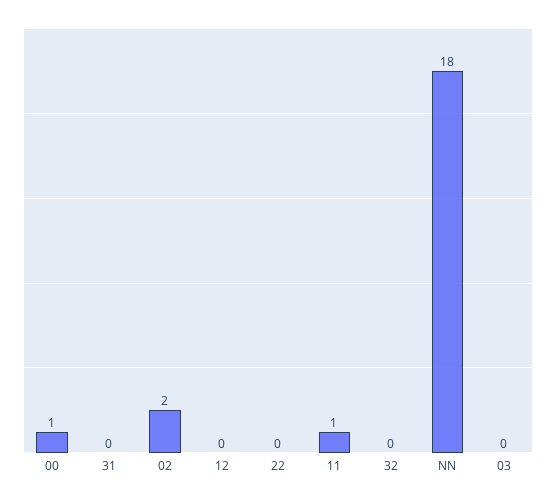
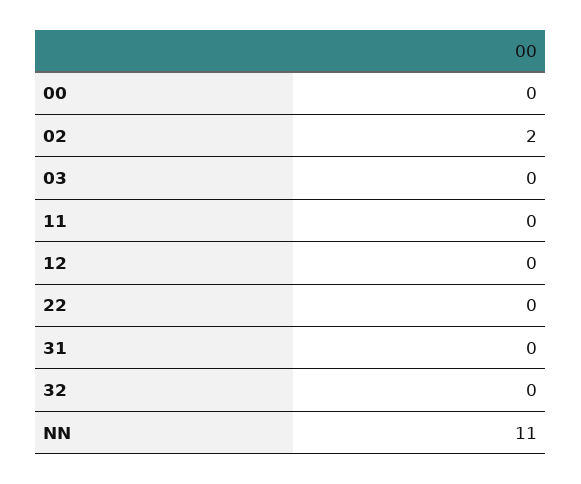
  {
-   "00": 1,
+   "00": 0,
    "31": 0,
    "02": 2,
    "12": 0,
    "22": 0,
-   "11": 1,
+   "11": 0,
    "32": 0,
-   "NN": 18,
+   "NN": 11,
    "03": 0
  }

